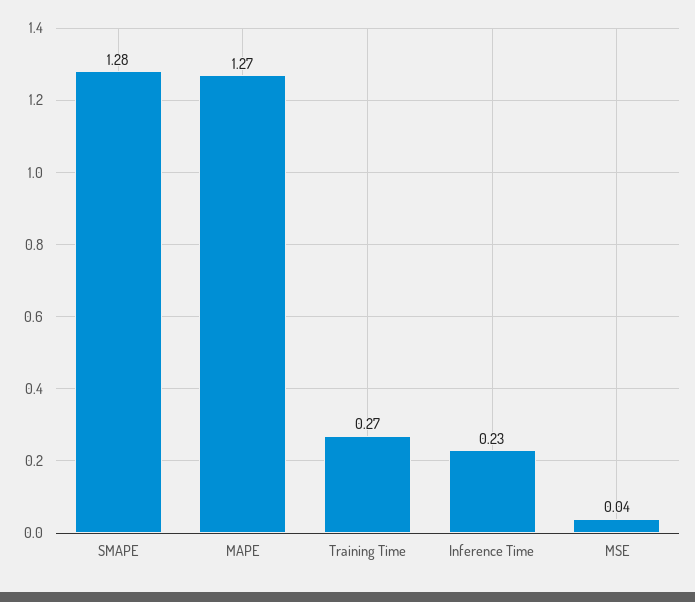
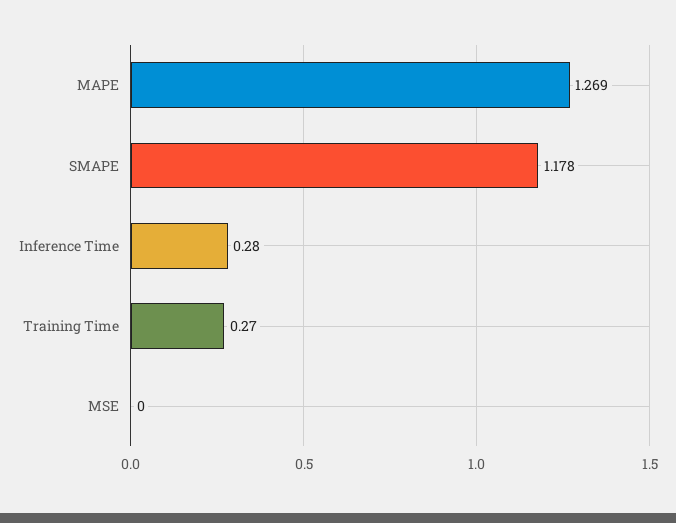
  {
-   "SMAPE": 1.28,
+   "SMAPE": 1.178,
    "MAPE": 1.269,
    "Training Time": 0.27,
-   "Inference Time": 0.23,
+   "Inference Time": 0.28,
-   "MSE": 0.04
+   "MSE": 0
  }

